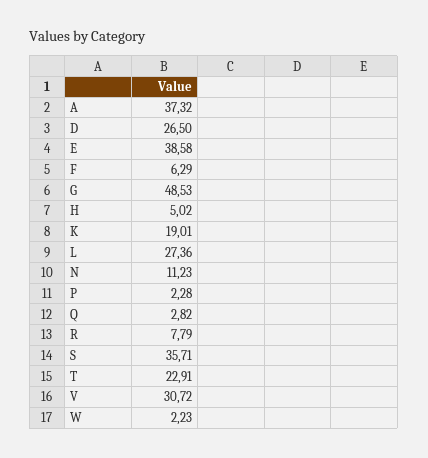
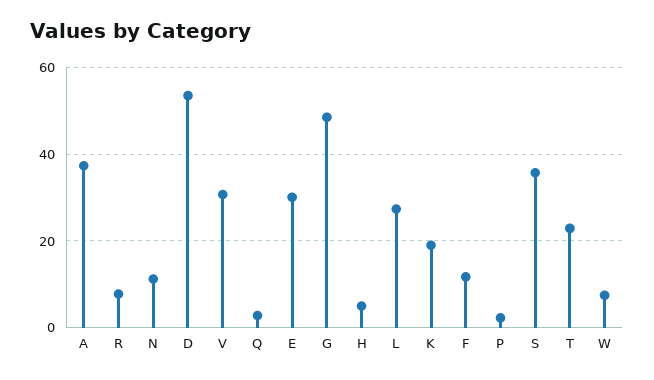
  {
    "A": 37.32,
-   "D": 26.5,
+   "D": 54,
-   "E": 38.58,
+   "E": 30,
-   "F": 6.29,
+   "F": 12,
    "G": 48.53,
    "H": 5.02,
    "K": 19.01,
    "L": 27.36,
    "N": 11.23,
    "P": 2.28,
    "Q": 2.82,
    "R": 7.79,
    "S": 35.71,
    "T": 22.91,
    "V": 30.72,
-   "W": 2.23
+   "W": 8
  }

